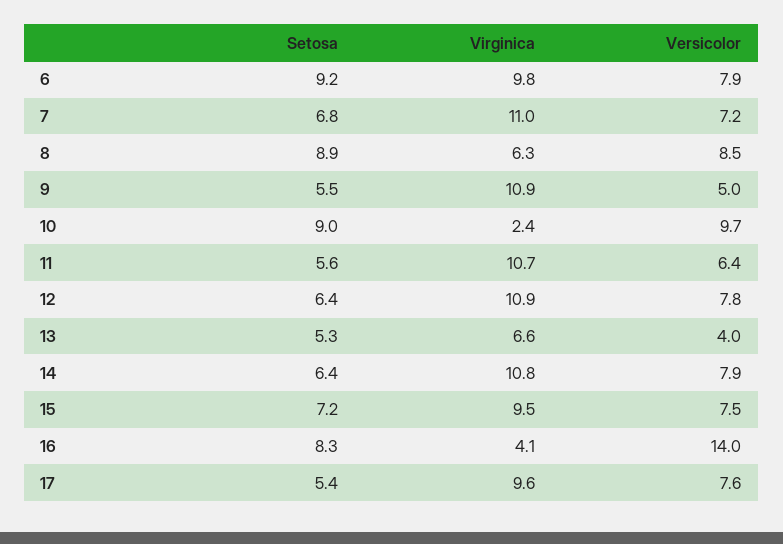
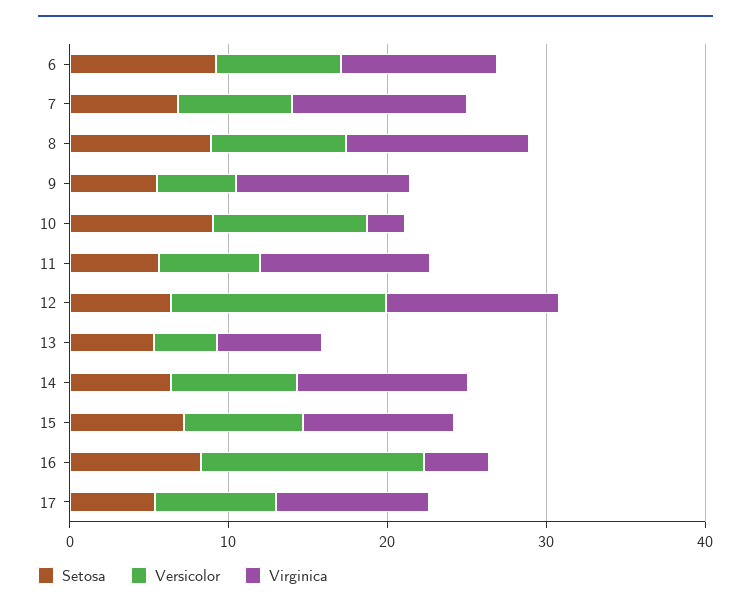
  {
    "Setosa": {
      "6": 9.2,
      "7": 6.8,
      "8": 8.9,
      "9": 5.5,
      "10": 9,
      "11": 5.6,
      "12": 6.4,
      "13": 5.3,
      "14": 6.4,
      "15": 7.2,
      "16": 8.3,
      "17": 5.4
    },
    "Virginica": {
      "6": 9.8,
      "7": 11,
-     "8": 6.3,
+     "8": 12,
      "9": 10.9,
      "10": 2.4,
      "11": 10.7,
      "12": 10.9,
      "13": 6.6,
      "14": 10.8,
      "15": 9.5,
      "16": 4.1,
      "17": 9.6
    },
    "Versicolor": {
      "6": 7.9,
      "7": 7.2,
      "8": 8.5,
      "9": 5,
      "10": 9.7,
      "11": 6.4,
-     "12": 7.8,
+     "12": 14,
      "13": 4,
      "14": 7.9,
      "15": 7.5,
      "16": 14,
      "17": 7.6
    }
  }

